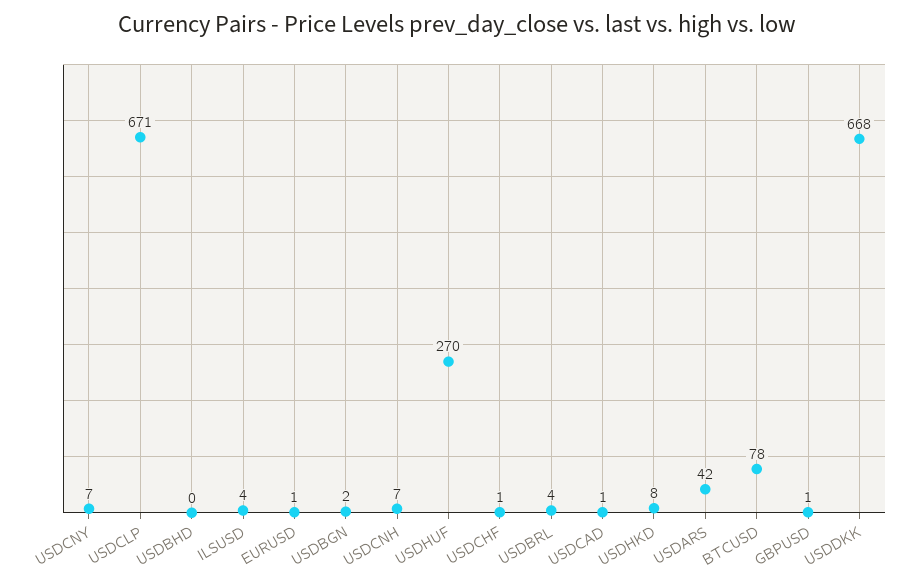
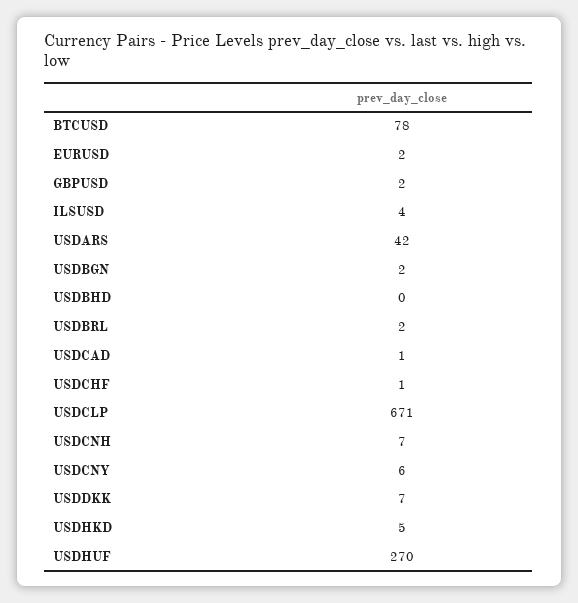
  {
-   "USDCNY": 7,
+   "USDCNY": 6,
    "USDCLP": 671,
    "USDBHD": 0,
    "ILSUSD": 4,
-   "EURUSD": 1,
+   "EURUSD": 2,
    "USDBGN": 2,
    "USDCNH": 7,
    "USDHUF": 270,
    "USDCHF": 1,
-   "USDBRL": 4,
+   "USDBRL": 2,
    "USDCAD": 1,
-   "USDHKD": 8,
+   "USDHKD": 5,
    "USDARS": 42,
    "BTCUSD": 78,
-   "GBPUSD": 1,
+   "GBPUSD": 2,
-   "USDDKK": 668
+   "USDDKK": 7
  }

